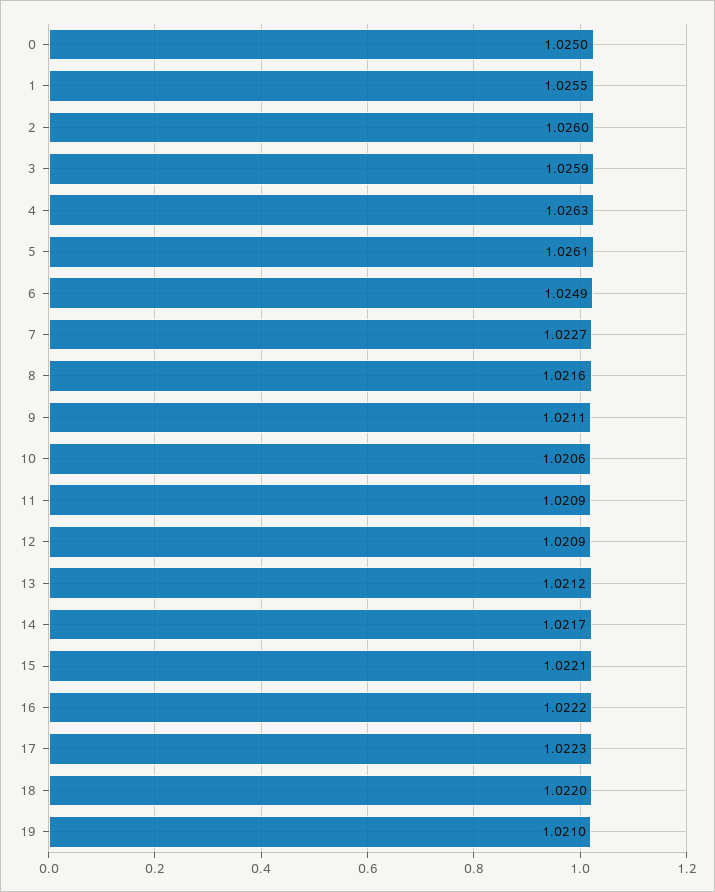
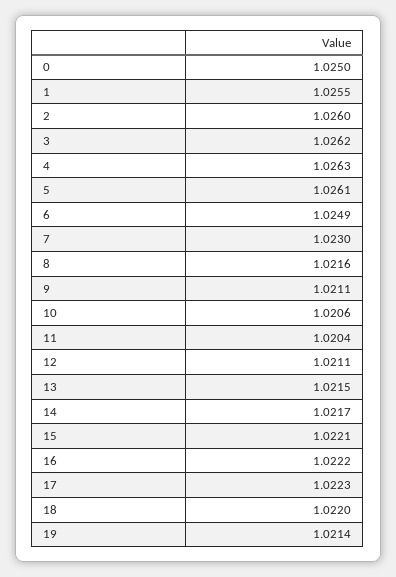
  {
    "0": 1.025,
    "1": 1.0255,
    "2": 1.026,
-   "3": 1.0259,
+   "3": 1.0262,
    "4": 1.0263,
    "5": 1.0261,
    "6": 1.0249,
-   "7": 1.0227,
+   "7": 1.023,
    "8": 1.0216,
    "9": 1.0211,
    "10": 1.0206,
-   "11": 1.0209,
+   "11": 1.0204,
-   "12": 1.0209,
+   "12": 1.0211,
-   "13": 1.0212,
+   "13": 1.0215,
    "14": 1.0217,
    "15": 1.0221,
    "16": 1.0222,
    "17": 1.0223,
    "18": 1.022,
-   "19": 1.021
+   "19": 1.0214
  }

